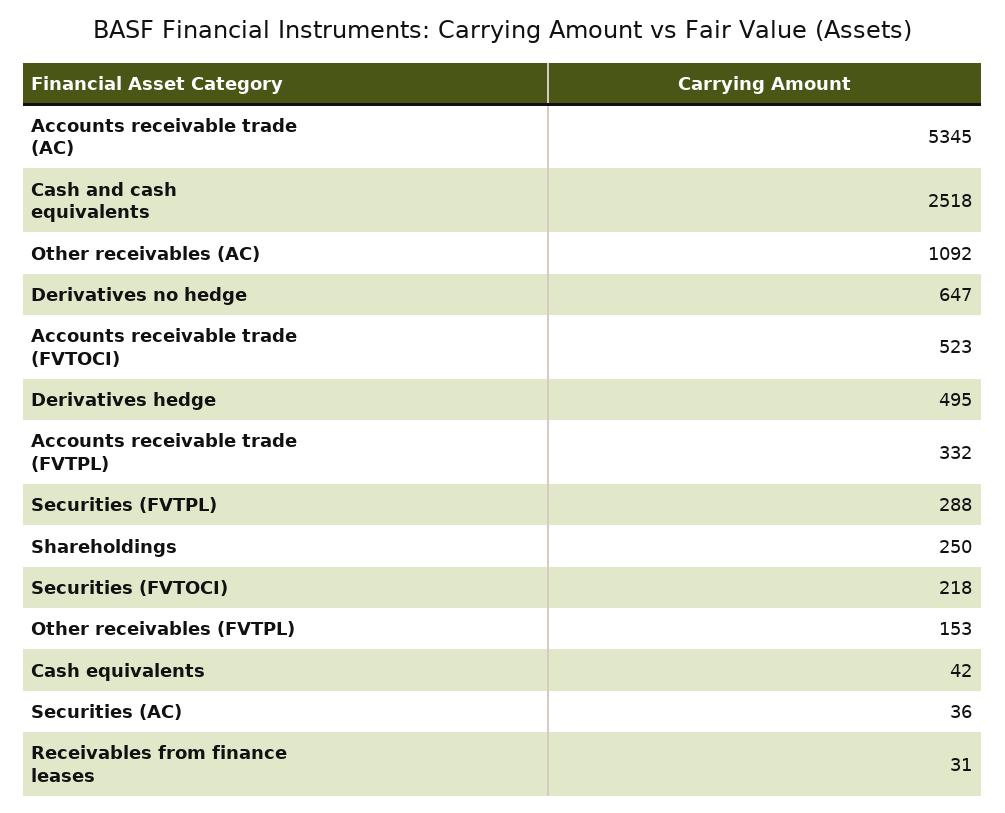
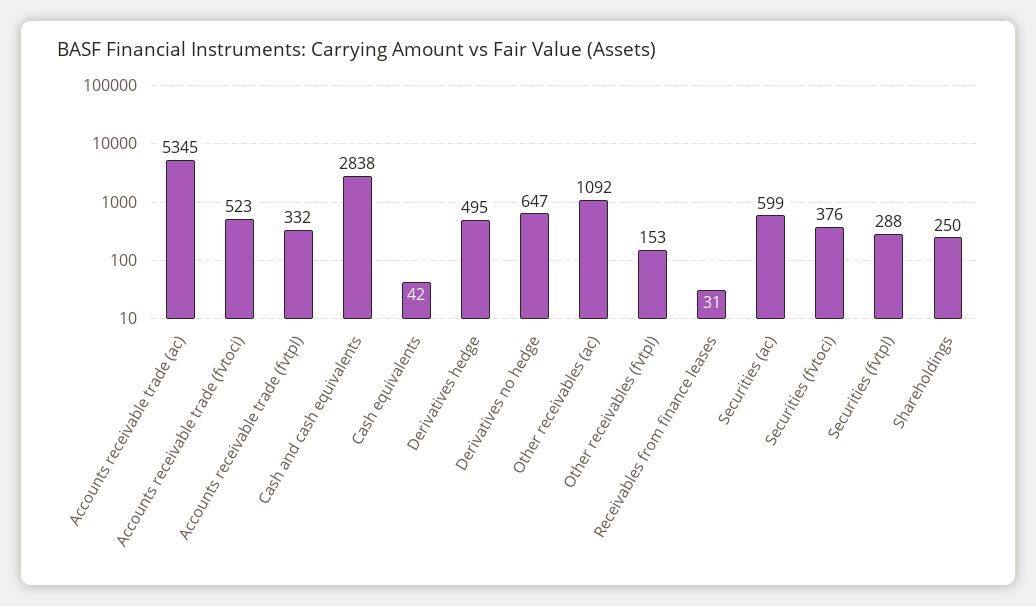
  {
    "Accounts receivable trade (AC)": 5345,
-   "Cash and cash equivalents": 2518,
+   "Cash and cash equivalents": 2838,
    "Other receivables (AC)": 1092,
    "Derivatives no hedge": 647,
    "Accounts receivable trade (FVTOCI)": 523,
    "Derivatives hedge": 495,
    "Accounts receivable trade (FVTPL)": 332,
    "Securities (FVTPL)": 288,
    "Shareholdings": 250,
-   "Securities (FVTOCI)": 218,
+   "Securities (FVTOCI)": 376,
    "Other receivables (FVTPL)": 153,
    "Cash equivalents": 42,
-   "Securities (AC)": 36,
+   "Securities (AC)": 599,
    "Receivables from finance leases": 31
  }

